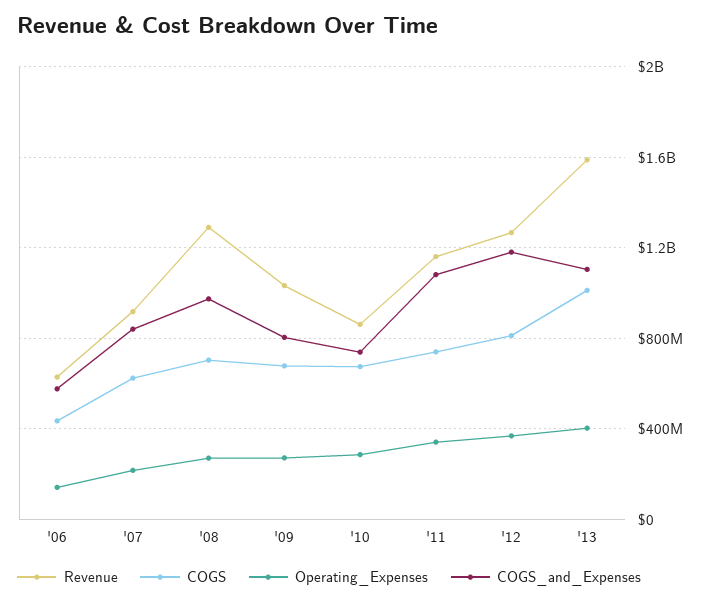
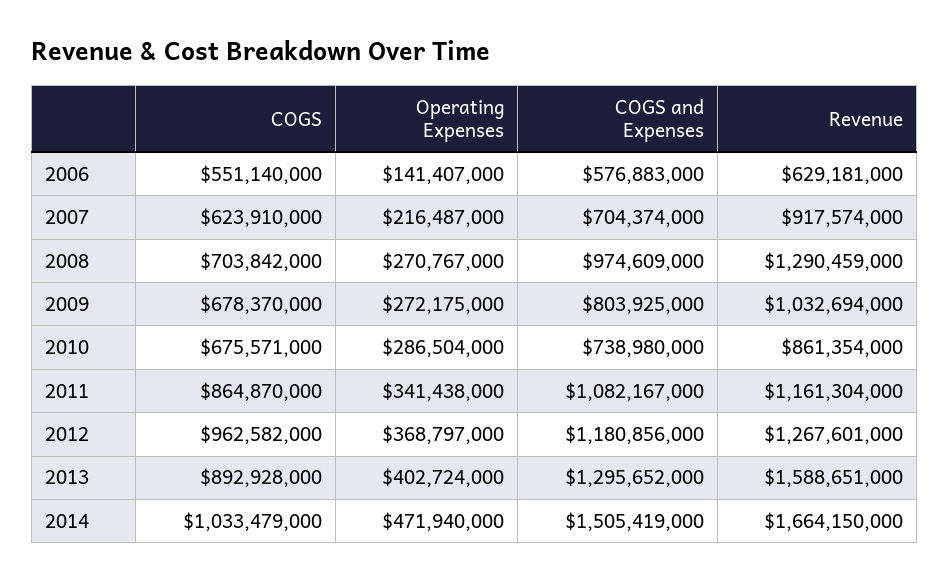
  {
    "Revenue": {
      "'06": 629181000,
      "'07": 917574000,
      "'08": 1290459000,
      "'09": 1032694000,
      "'10": 861354000,
      "'11": 1161304000,
      "'12": 1267601000,
-     "'13": 1588651000
+     "'13": 1588651000,
+     "2014": 1664150000
    },
    "COGS": {
-     "'06": 450000000,
+     "'06": 551140000,
      "'07": 623910000,
      "'08": 703842000,
      "'09": 678370000,
      "'10": 675571000,
-     "'11": 750000000,
+     "'11": 864870000,
-     "'12": 800000000,
+     "'12": 962582000,
-     "'13": 1000000000
+     "'13": 892928000,
+     "2014": 1033479000
    },
    "Operating_Expenses": {
      "'06": 141407000,
      "'07": 216487000,
      "'08": 270767000,
      "'09": 272175000,
      "'10": 286504000,
      "'11": 341438000,
      "'12": 368797000,
-     "'13": 402724000
+     "'13": 402724000,
+     "2014": 471940000
    },
    "COGS_and_Expenses": {
      "'06": 576883000,
-     "'07": 850000000,
+     "'07": 704374000,
      "'08": 974609000,
      "'09": 803925000,
      "'10": 738980000,
      "'11": 1082167000,
      "'12": 1180856000,
-     "'13": 1100000000
+     "'13": 1295652000,
+     "2014": 1505419000
    }
  }

